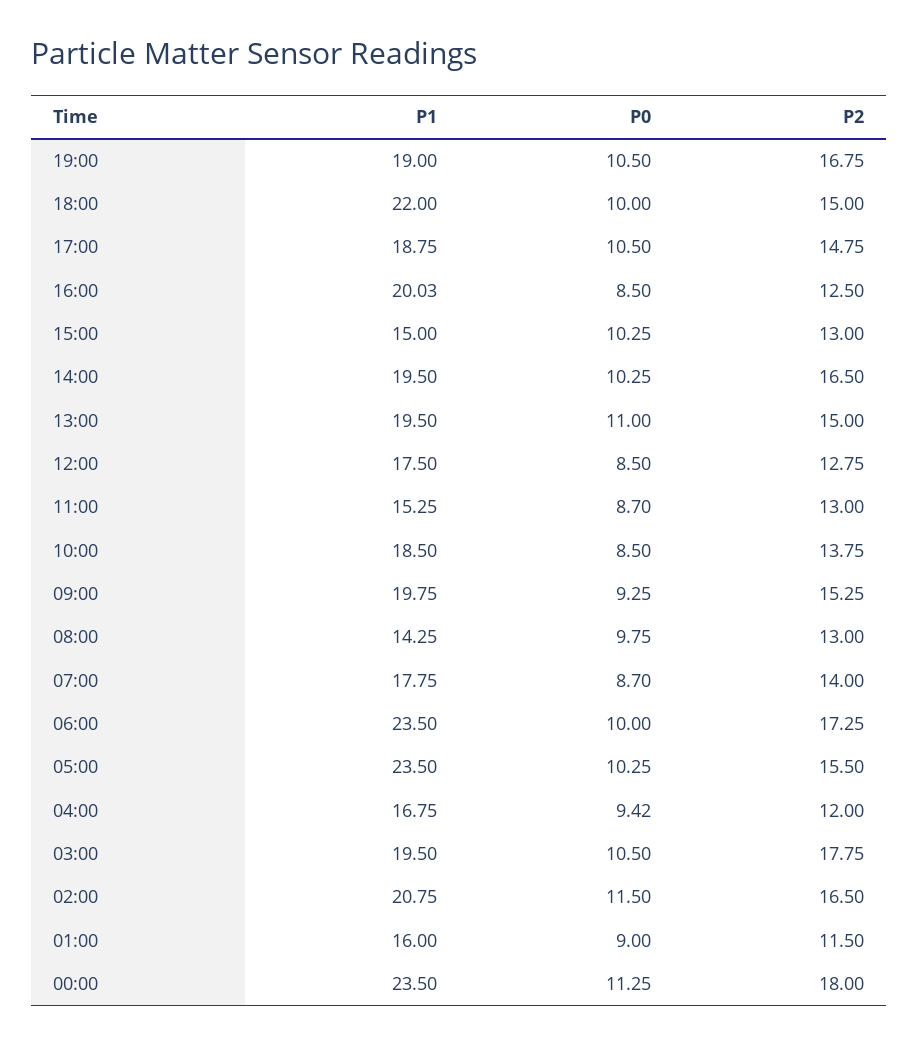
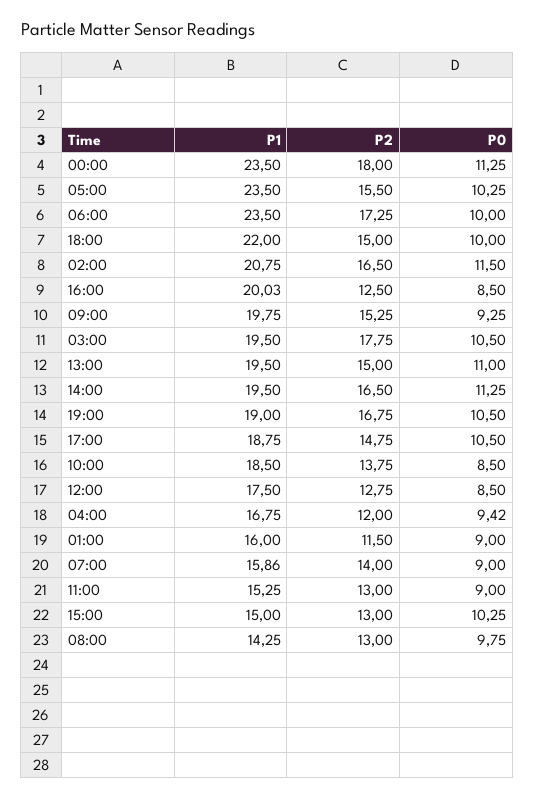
  {
    "P1": {
      "19:00": 19,
      "18:00": 22,
      "17:00": 18.75,
      "16:00": 20.03,
      "15:00": 15,
      "14:00": 19.5,
      "13:00": 19.5,
      "12:00": 17.5,
      "11:00": 15.25,
      "10:00": 18.5,
      "09:00": 19.75,
      "08:00": 14.25,
-     "07:00": 17.75,
+     "07:00": 15.86,
      "06:00": 23.5,
      "05:00": 23.5,
      "04:00": 16.75,
      "03:00": 19.5,
      "02:00": 20.75,
      "01:00": 16,
      "00:00": 23.5
    },
    "P0": {
      "19:00": 10.5,
      "18:00": 10,
      "17:00": 10.5,
      "16:00": 8.5,
      "15:00": 10.25,
-     "14:00": 10.25,
+     "14:00": 11.25,
      "13:00": 11,
      "12:00": 8.5,
-     "11:00": 8.7,
+     "11:00": 9,
      "10:00": 8.5,
      "09:00": 9.25,
      "08:00": 9.75,
-     "07:00": 8.7,
+     "07:00": 9,
      "06:00": 10,
      "05:00": 10.25,
      "04:00": 9.42,
      "03:00": 10.5,
      "02:00": 11.5,
      "01:00": 9,
      "00:00": 11.25
    },
    "P2": {
      "19:00": 16.75,
      "18:00": 15,
      "17:00": 14.75,
      "16:00": 12.5,
      "15:00": 13,
      "14:00": 16.5,
      "13:00": 15,
      "12:00": 12.75,
      "11:00": 13,
      "10:00": 13.75,
      "09:00": 15.25,
      "08:00": 13,
      "07:00": 14,
      "06:00": 17.25,
      "05:00": 15.5,
      "04:00": 12,
      "03:00": 17.75,
      "02:00": 16.5,
      "01:00": 11.5,
      "00:00": 18
    }
  }

